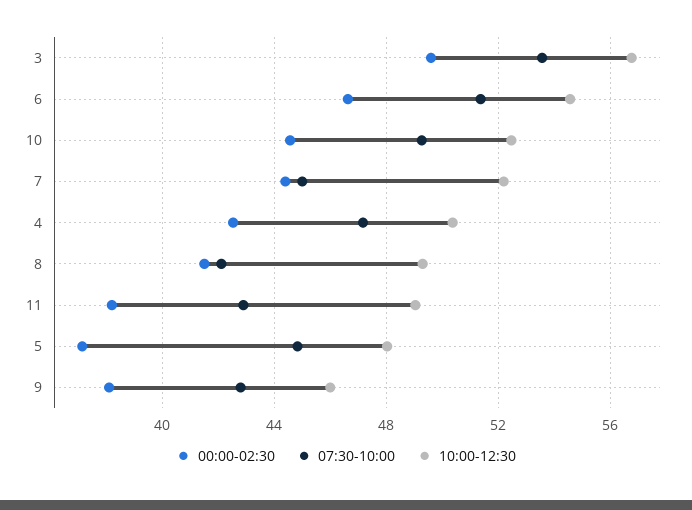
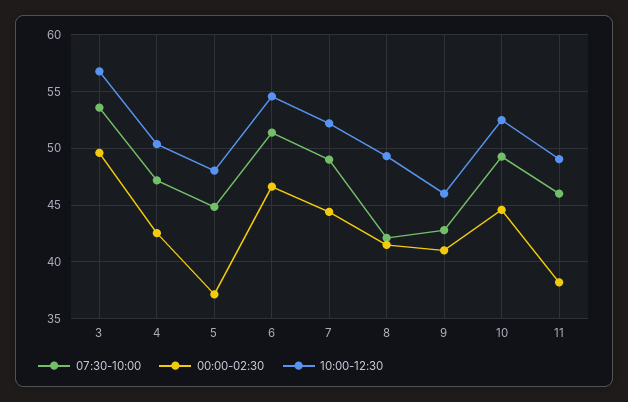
  {
    "00:00-02:30": {
      "3": 49.5,
      "6": 46.5,
      "10": 44.5,
      "7": 44.5,
      "4": 42.5,
      "8": 41.5,
      "11": 38,
      "5": 37,
-     "9": 38
+     "9": 41
    },
    "07:30-10:00": {
      "3": 53.5,
      "6": 51.5,
      "10": 49.5,
-     "7": 45,
+     "7": 49,
      "4": 47,
      "8": 42,
-     "11": 43,
+     "11": 46,
      "5": 45,
      "9": 43
    },
    "10:00-12:30": {
      "3": 57,
      "6": 54.5,
      "10": 52.5,
      "7": 52,
      "4": 50.5,
      "8": 49.5,
      "11": 49,
      "5": 48,
      "9": 46
    }
  }

